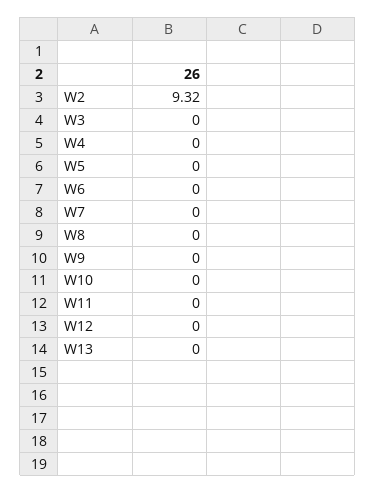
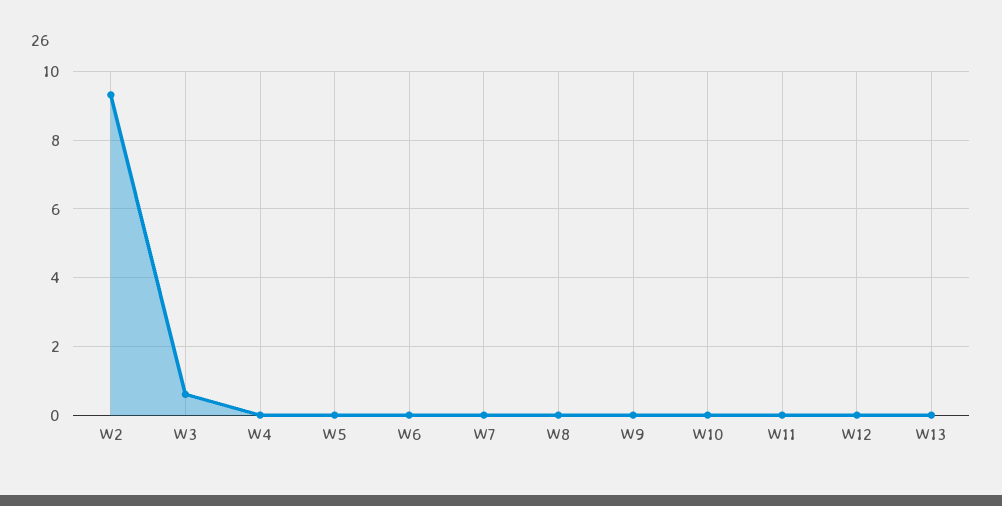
  {
    "W2": 9.32,
-   "W3": 0,
+   "W3": 0.6,
    "W4": 0,
    "W5": 0,
    "W6": 0,
    "W7": 0,
    "W8": 0,
    "W9": 0,
    "W10": 0,
    "W11": 0,
    "W12": 0,
    "W13": 0
  }

